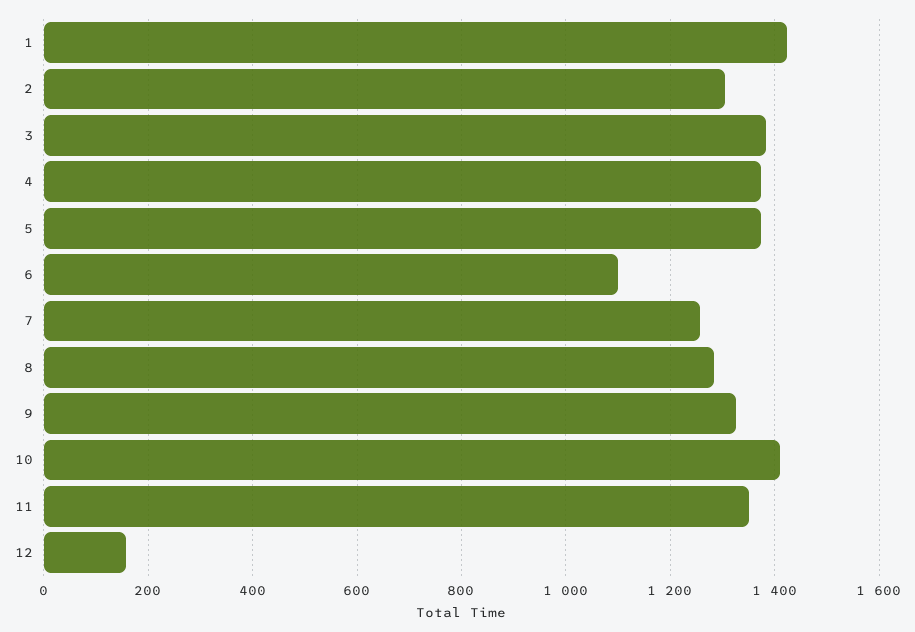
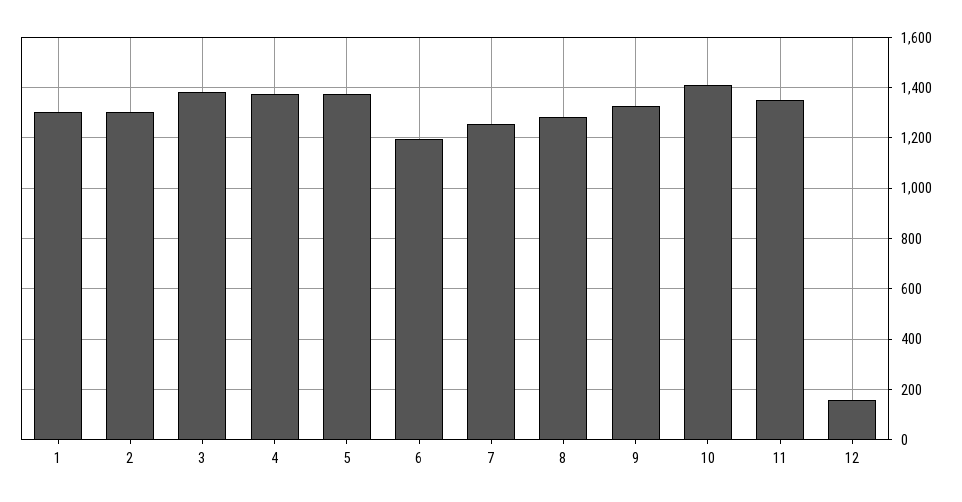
  {
-   "1": 1420,
+   "1": 1300,
    "2": 1300,
    "3": 1380,
    "4": 1380,
    "5": 1380,
-   "6": 1100,
+   "6": 1200,
    "7": 1260,
    "8": 1280,
    "9": 1320,
    "10": 1420,
    "11": 1360,
    "12": 160
  }

